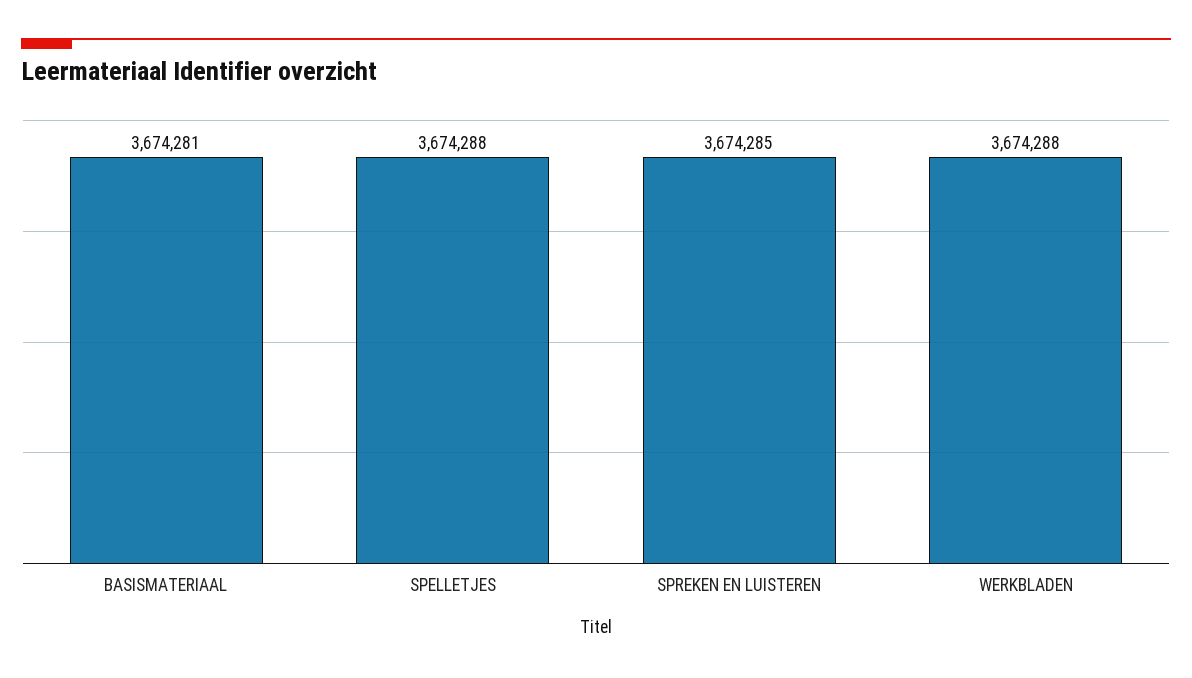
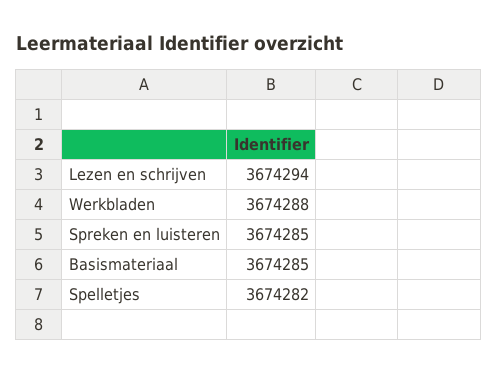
  {
-   "BASISMATERIAAL": 3674281,
+   "BASISMATERIAAL": 3674285,
-   "SPELLETJES": 3674288,
+   "SPELLETJES": 3674282,
    "SPREKEN EN LUISTEREN": 3674285,
-   "WERKBLADEN": 3674288
+   "WERKBLADEN": 3674288,
+   "Lezen en schrijven": 3674294
  }

